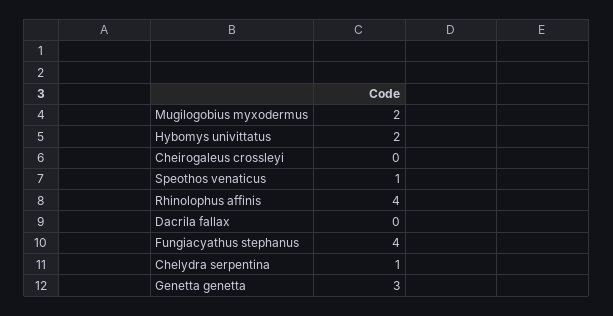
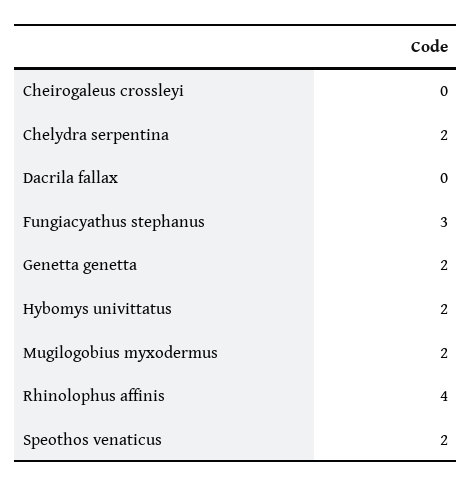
  {
    "Mugilogobius myxodermus": 2,
    "Hybomys univittatus": 2,
    "Cheirogaleus crossleyi": 0,
-   "Speothos venaticus": 1,
+   "Speothos venaticus": 2,
    "Rhinolophus affinis": 4,
    "Dacrila fallax": 0,
-   "Fungiacyathus stephanus": 4,
+   "Fungiacyathus stephanus": 3,
-   "Chelydra serpentina": 1,
+   "Chelydra serpentina": 2,
-   "Genetta genetta": 3
+   "Genetta genetta": 2
  }

